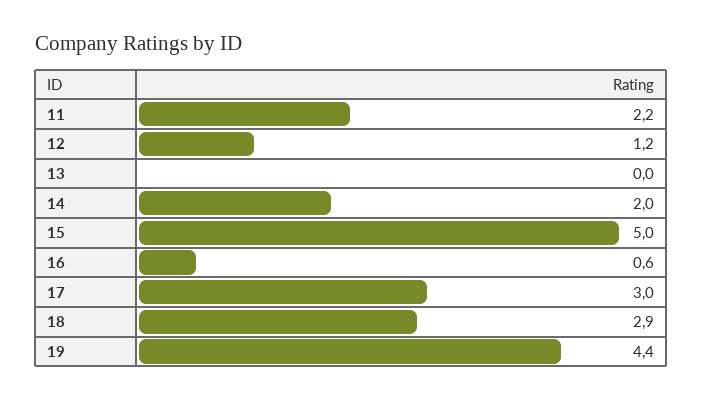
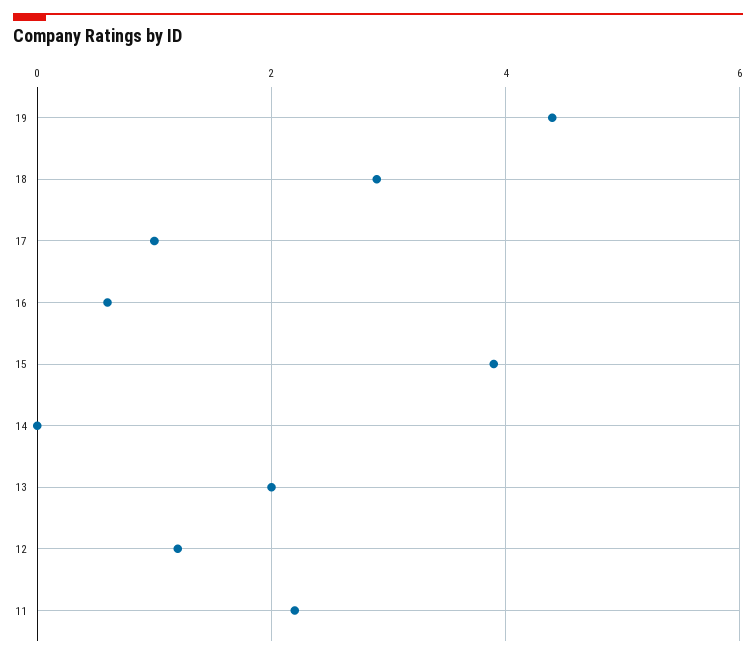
  {
    "11": 2.2,
    "12": 1.2,
-   "13": 0,
+   "13": 2,
-   "14": 2,
+   "14": 0,
-   "15": 5,
+   "15": 4,
    "16": 0.6,
-   "17": 3,
+   "17": 1,
    "18": 2.9,
    "19": 4.4
  }

